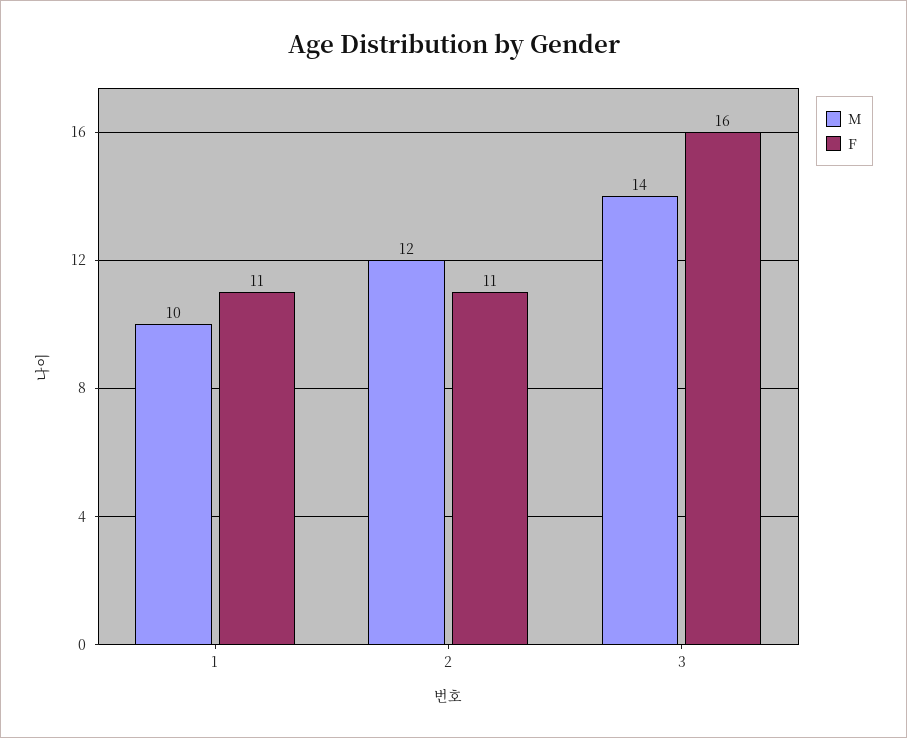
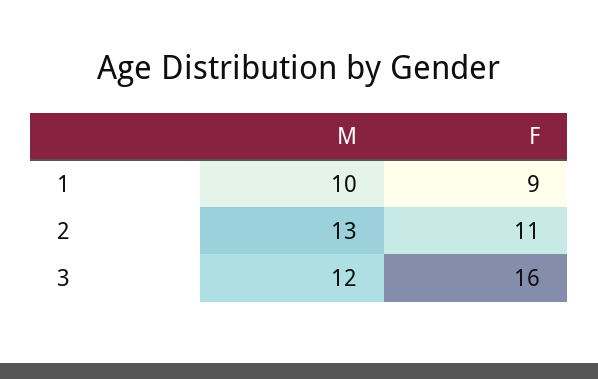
  {
    "M": {
      "1": 10,
-     "2": 12,
+     "2": 13,
-     "3": 14
+     "3": 12
    },
    "F": {
-     "1": 11,
+     "1": 9,
      "2": 11,
      "3": 16
    }
  }

